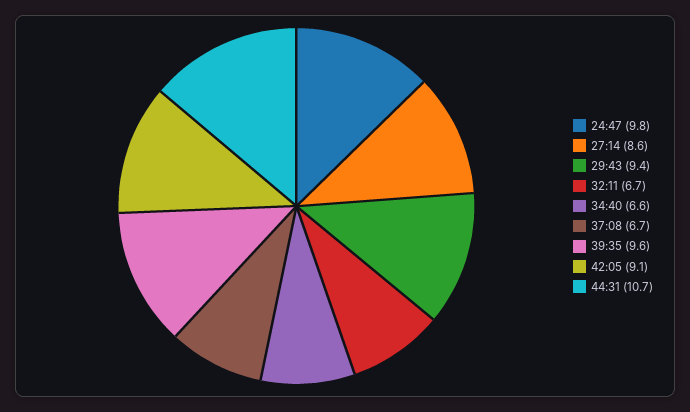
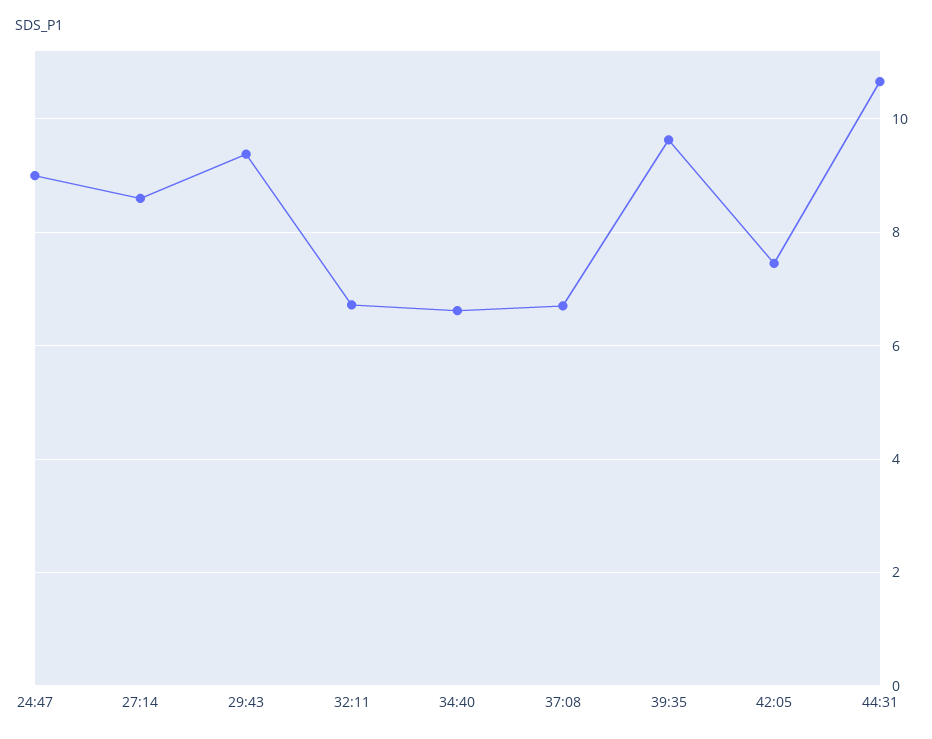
  {
-   "24:47": 9.8,
+   "24:47": 9,
    "27:14": 8.6,
    "29:43": 9.4,
    "32:11": 6.7,
    "34:40": 6.6,
    "37:08": 6.7,
    "39:35": 9.6,
-   "42:05": 9.1,
+   "42:05": 7.4,
    "44:31": 10.7
  }

